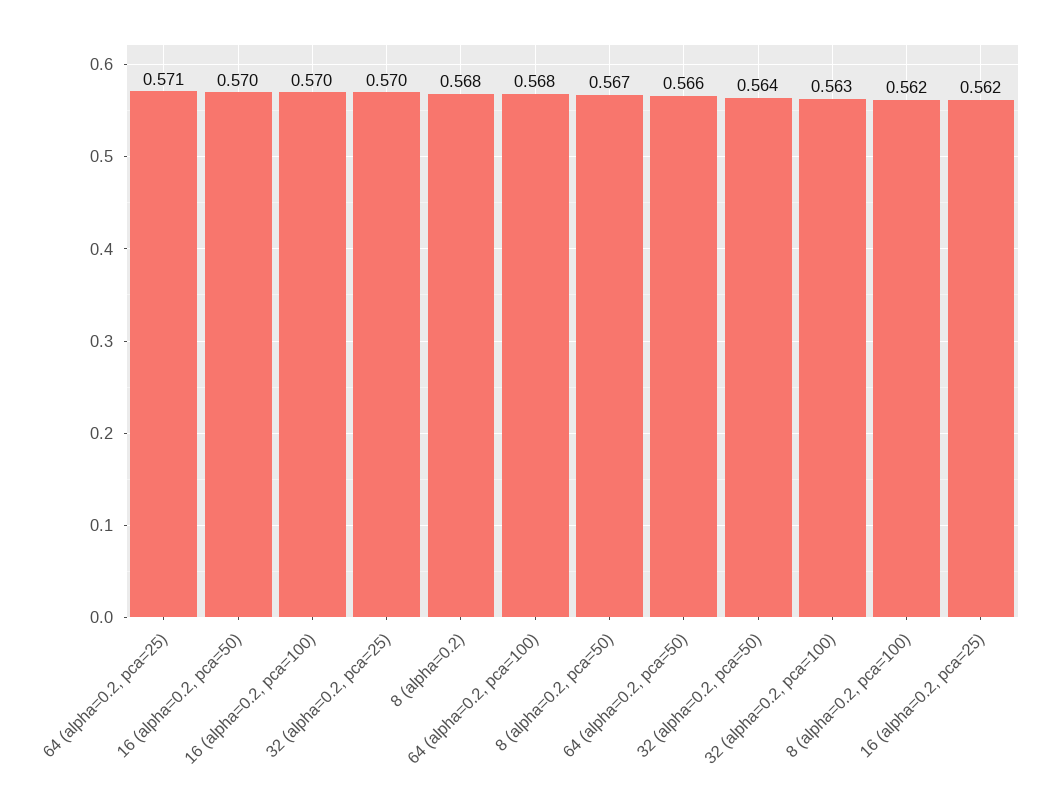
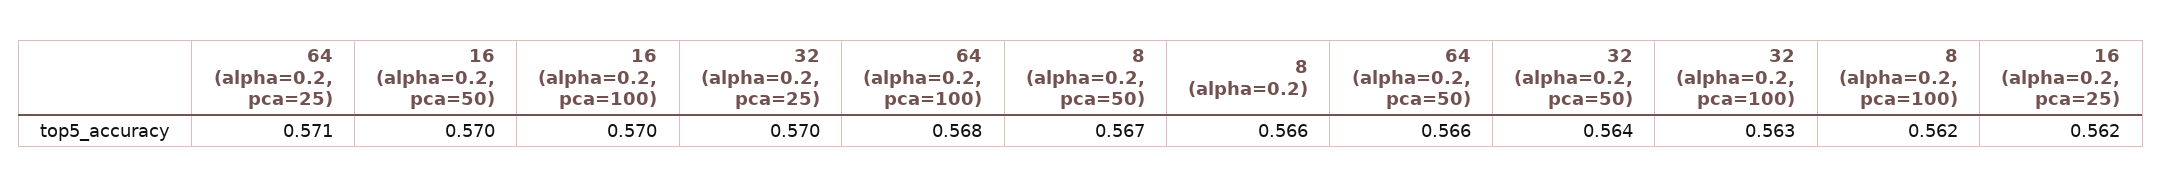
  {
    "64 (alpha=0.2, pca=25)": 0.571,
    "16 (alpha=0.2, pca=50)": 0.57,
    "16 (alpha=0.2, pca=100)": 0.57,
    "32 (alpha=0.2, pca=25)": 0.57,
-   "8 (alpha=0.2)": 0.568,
+   "8 (alpha=0.2)": 0.566,
    "64 (alpha=0.2, pca=100)": 0.568,
    "8 (alpha=0.2, pca=50)": 0.567,
    "64 (alpha=0.2, pca=50)": 0.566,
    "32 (alpha=0.2, pca=50)": 0.564,
    "32 (alpha=0.2, pca=100)": 0.563,
    "8 (alpha=0.2, pca=100)": 0.562,
    "16 (alpha=0.2, pca=25)": 0.562
  }

